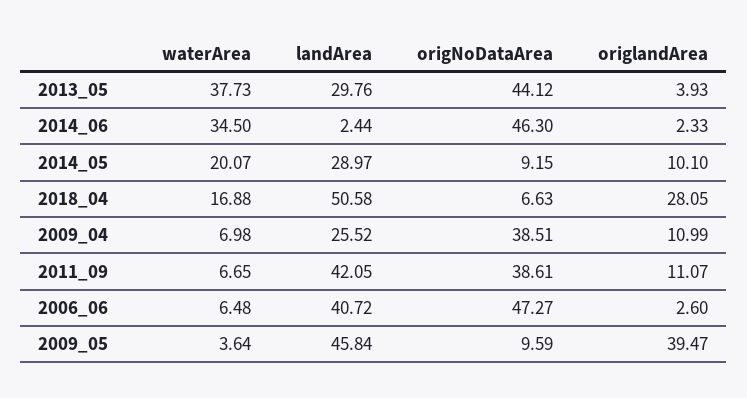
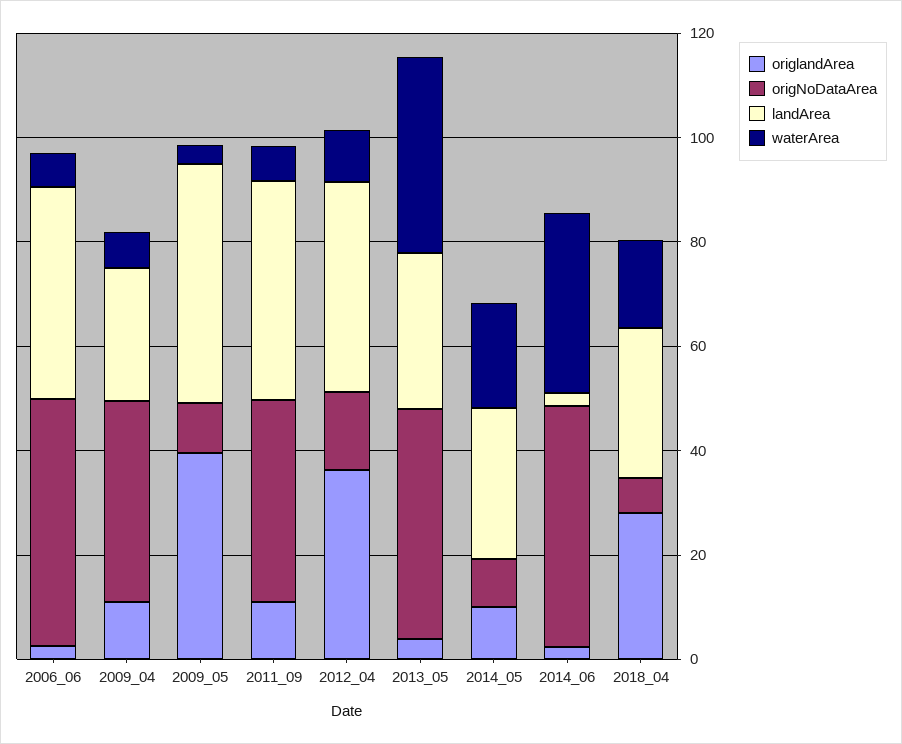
  {
    "waterArea": {
      "2013_05": 37.73,
      "2014_06": 34.5,
      "2014_05": 20.07,
      "2018_04": 16.88,
      "2009_04": 6.98,
      "2011_09": 6.65,
      "2006_06": 6.48,
-     "2009_05": 3.64
+     "2009_05": 3.64,
+     "2012_04": 10
    },
    "landArea": {
      "2013_05": 29.76,
      "2014_06": 2.44,
      "2014_05": 28.97,
-     "2018_04": 50.58,
+     "2018_04": 30,
      "2009_04": 25.52,
      "2011_09": 42.05,
      "2006_06": 40.72,
-     "2009_05": 45.84
+     "2009_05": 45.84,
+     "2012_04": 40
    },
    "origNoDataArea": {
      "2013_05": 44.12,
      "2014_06": 46.3,
      "2014_05": 9.15,
      "2018_04": 6.63,
      "2009_04": 38.51,
      "2011_09": 38.61,
      "2006_06": 47.27,
-     "2009_05": 9.59
+     "2009_05": 9.59,
+     "2012_04": 15
    },
    "origlandArea": {
      "2013_05": 3.93,
      "2014_06": 2.33,
      "2014_05": 10.1,
      "2018_04": 28.05,
      "2009_04": 10.99,
      "2011_09": 11.07,
      "2006_06": 2.6,
-     "2009_05": 39.47
+     "2009_05": 39.47,
+     "2012_04": 35
    }
  }

